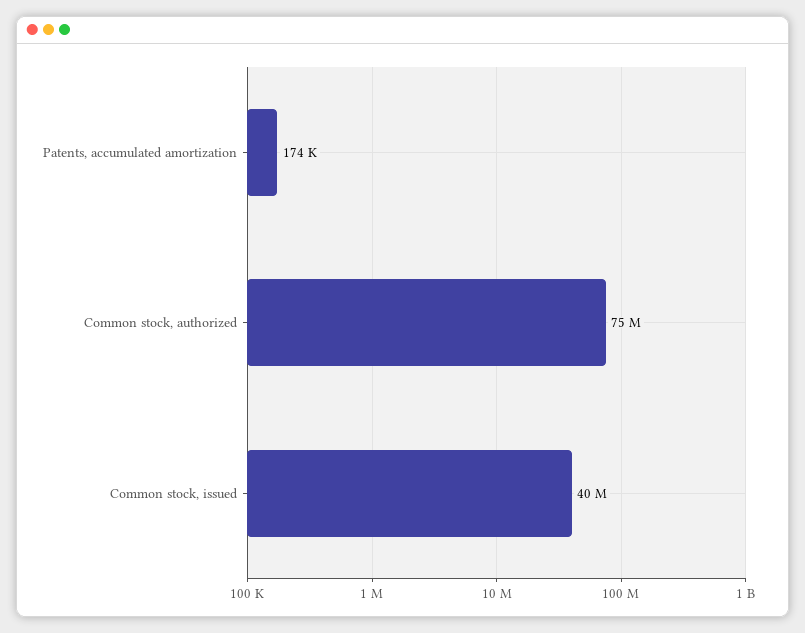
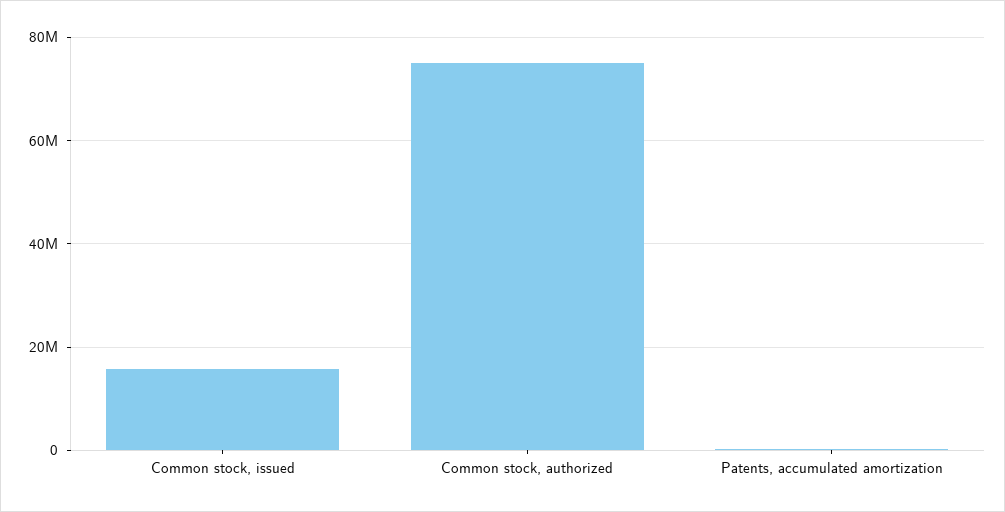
  {
    "Patents, accumulated amortization": 174000,
    "Common stock, authorized": 75000000,
-   "Common stock, issued": 40000000
+   "Common stock, issued": 16000000
  }

